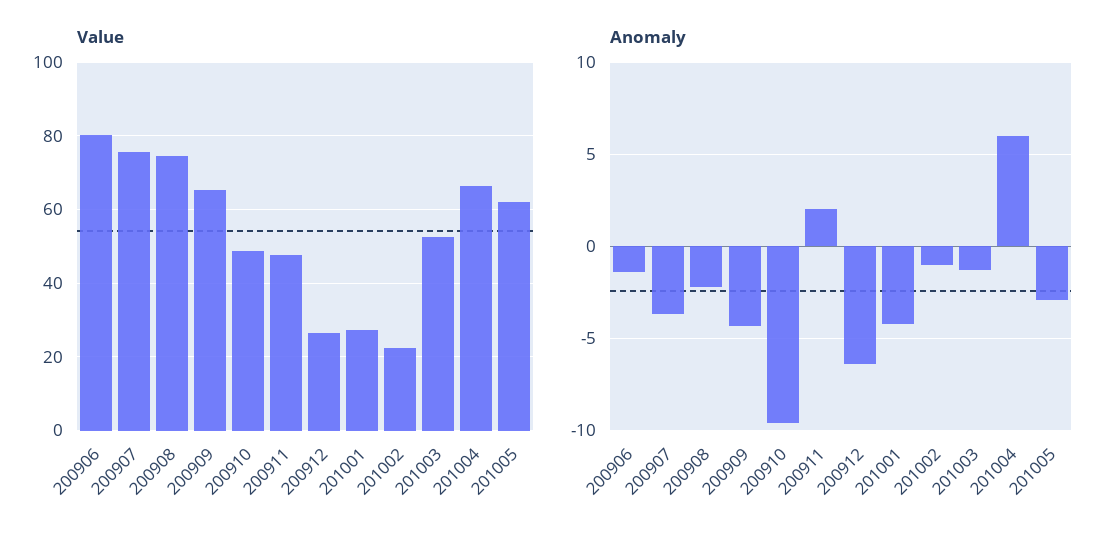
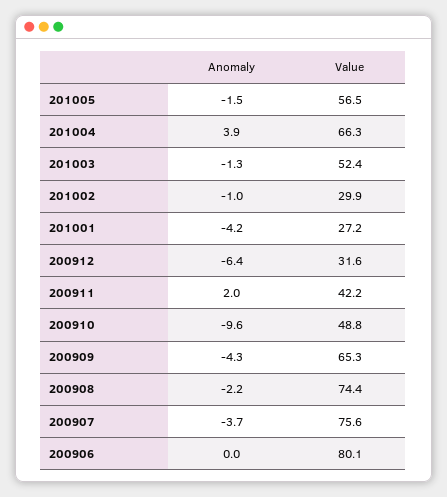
  {
    "Value": {
      "200906": 80.1,
      "200907": 75.6,
      "200908": 74.4,
      "200909": 65.3,
      "200910": 48.8,
-     "200911": 48,
+     "200911": 42.2,
-     "200912": 26,
+     "200912": 31.6,
      "201001": 27.2,
-     "201002": 22,
+     "201002": 29.9,
      "201003": 52.4,
      "201004": 66.3,
-     "201005": 62
+     "201005": 56.5
    },
    "Anomaly": {
-     "200906": -1.5,
+     "200906": 0,
      "200907": -3.7,
      "200908": -2.2,
      "200909": -4.3,
      "200910": -9.6,
      "200911": 2,
      "200912": -6.4,
      "201001": -4.2,
      "201002": -1,
      "201003": -1.3,
-     "201004": 6,
+     "201004": 3.9,
-     "201005": -3
+     "201005": -1.5
    }
  }

